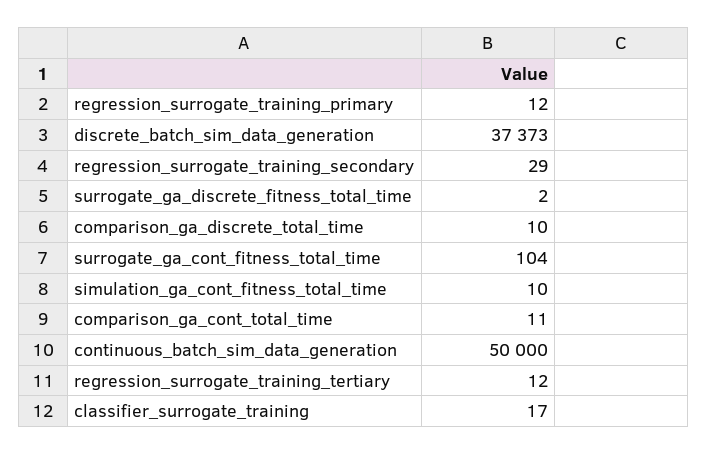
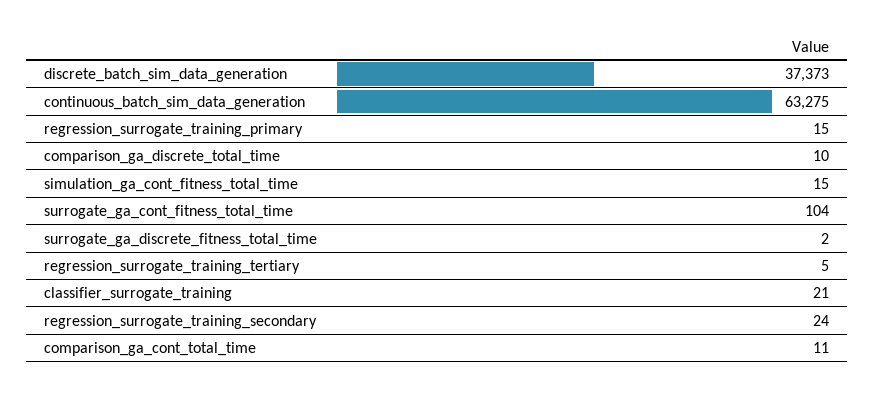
  {
-   "regression_surrogate_training_primary": 12,
+   "regression_surrogate_training_primary": 15,
    "discrete_batch_sim_data_generation": 37373,
-   "regression_surrogate_training_secondary": 29,
+   "regression_surrogate_training_secondary": 24,
    "surrogate_ga_discrete_fitness_total_time": 2,
    "comparison_ga_discrete_total_time": 10,
    "surrogate_ga_cont_fitness_total_time": 104,
-   "simulation_ga_cont_fitness_total_time": 10,
+   "simulation_ga_cont_fitness_total_time": 15,
    "comparison_ga_cont_total_time": 11,
-   "continuous_batch_sim_data_generation": 50000,
+   "continuous_batch_sim_data_generation": 63275,
-   "regression_surrogate_training_tertiary": 12,
+   "regression_surrogate_training_tertiary": 5,
-   "classifier_surrogate_training": 17
+   "classifier_surrogate_training": 21
  }

